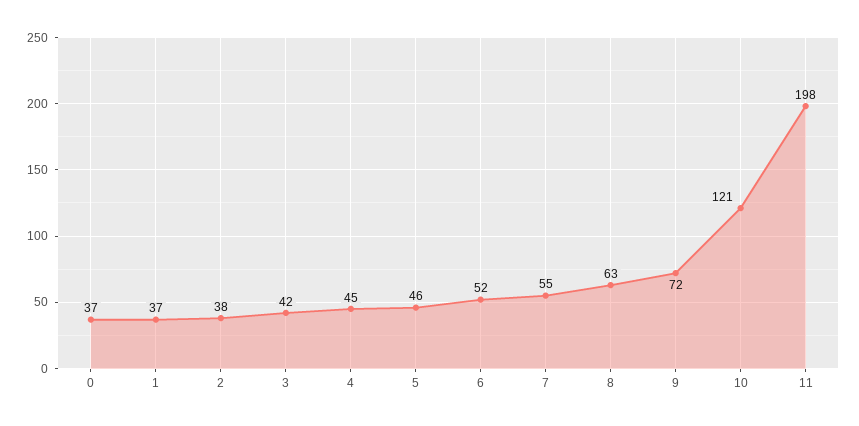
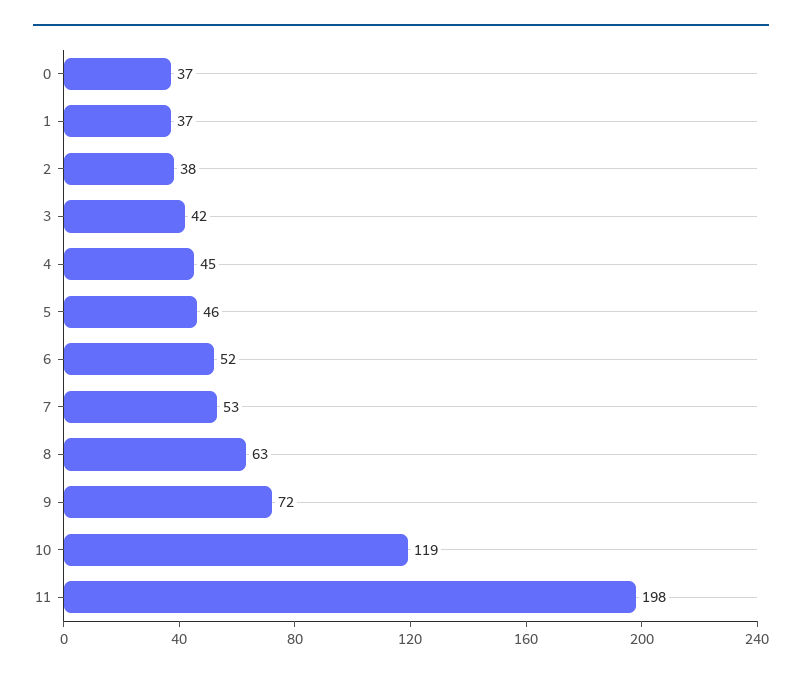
  {
    "0": 37,
    "1": 37,
    "2": 38,
    "3": 42,
    "4": 45,
    "5": 46,
    "6": 52,
-   "7": 55,
+   "7": 53,
    "8": 63,
    "9": 72,
-   "10": 121,
+   "10": 119,
    "11": 198
  }

